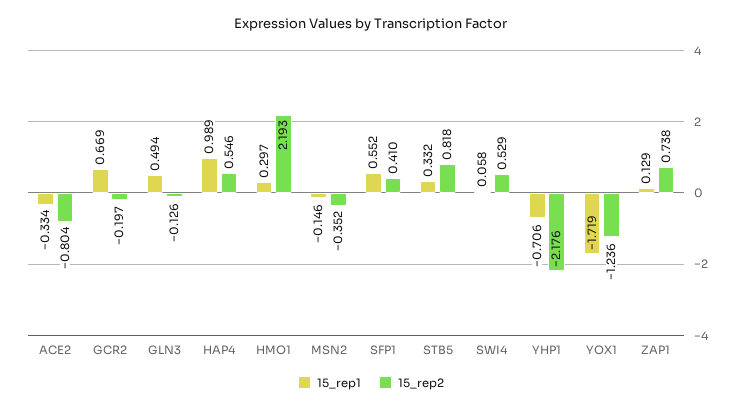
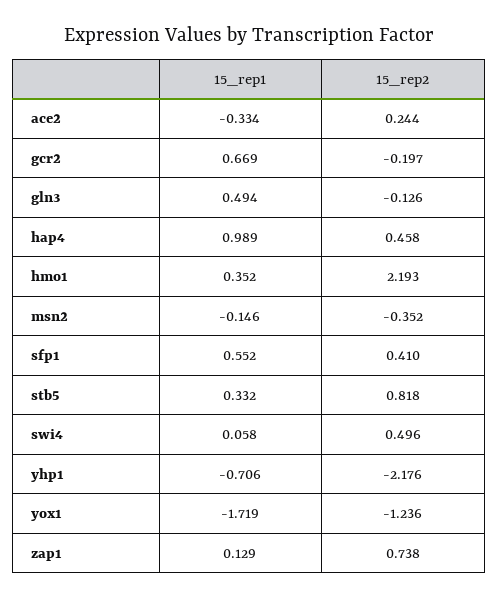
  {
    "15_rep1": {
      "ACE2": -0.334,
      "GCR2": 0.669,
      "GLN3": 0.494,
      "HAP4": 0.989,
-     "HMO1": 0.297,
+     "HMO1": 0.352,
      "MSN2": -0.146,
      "SFP1": 0.552,
      "STB5": 0.332,
      "SWI4": 0.058,
      "YHP1": -0.706,
      "YOX1": -1.719,
      "ZAP1": 0.129
    },
    "15_rep2": {
-     "ACE2": -0.804,
+     "ACE2": 0.244,
      "GCR2": -0.197,
      "GLN3": -0.126,
-     "HAP4": 0.546,
+     "HAP4": 0.458,
      "HMO1": 2.193,
      "MSN2": -0.352,
      "SFP1": 0.41,
      "STB5": 0.818,
-     "SWI4": 0.529,
+     "SWI4": 0.496,
      "YHP1": -2.176,
      "YOX1": -1.236,
      "ZAP1": 0.738
    }
  }

